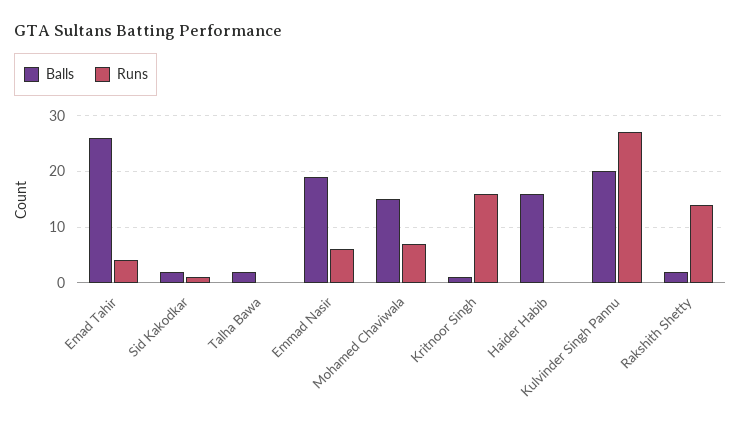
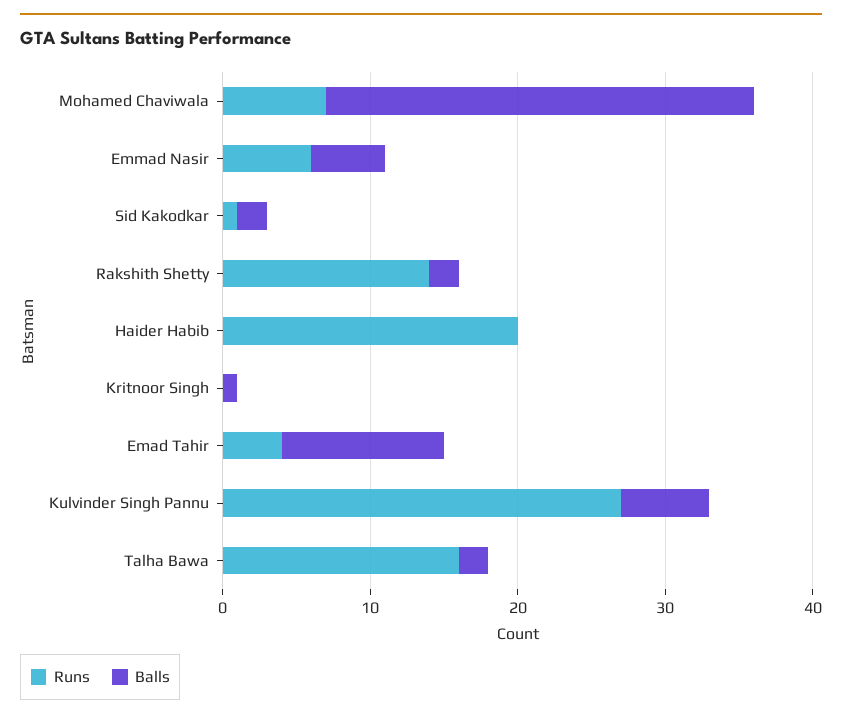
  {
    "Balls": {
-     "Emad Tahir": 25,
+     "Emad Tahir": 11,
      "Sid Kakodkar": 2,
      "Talha Bawa": 2,
-     "Emmad Nasir": 20,
+     "Emmad Nasir": 5,
-     "Mohamed Chaviwala": 15,
+     "Mohamed Chaviwala": 29,
      "Kritnoor Singh": 1,
-     "Haider Habib": 15,
+     "Haider Habib": 0,
-     "Kulvinder Singh Pannu": 20,
+     "Kulvinder Singh Pannu": 6,
      "Rakshith Shetty": 2
    },
    "Runs": {
      "Emad Tahir": 4,
      "Sid Kakodkar": 1,
-     "Talha Bawa": 0,
+     "Talha Bawa": 16,
      "Emmad Nasir": 6,
      "Mohamed Chaviwala": 7,
-     "Kritnoor Singh": 15,
+     "Kritnoor Singh": 0,
-     "Haider Habib": 0,
+     "Haider Habib": 20,
      "Kulvinder Singh Pannu": 27,
      "Rakshith Shetty": 14
    }
  }

